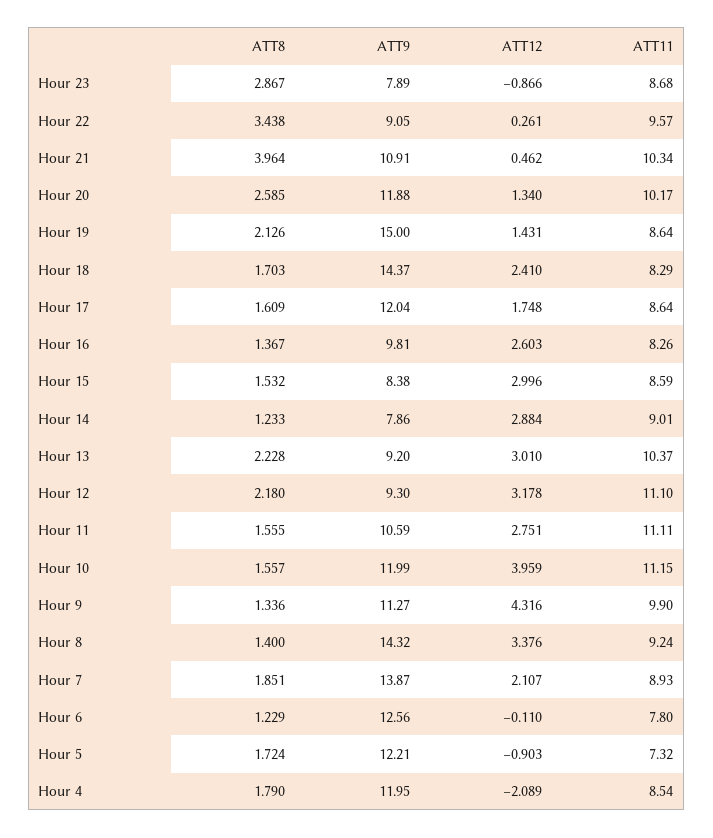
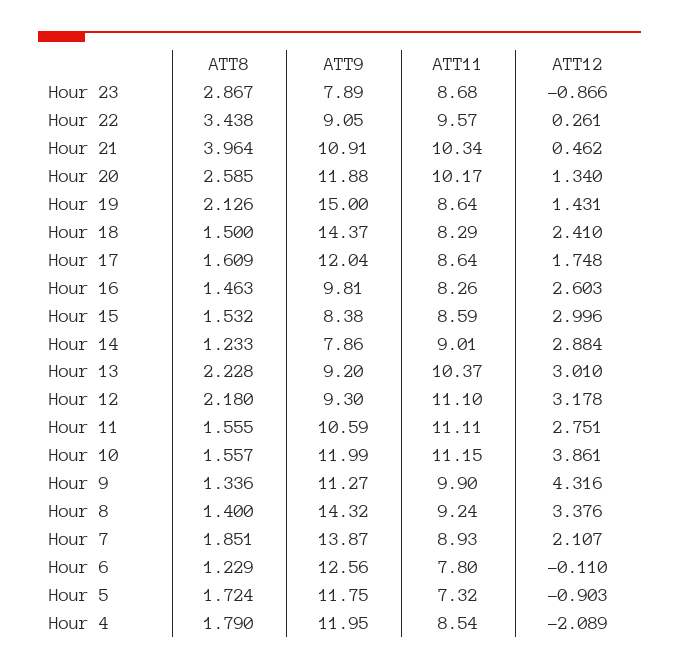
  {
    "ATT8": {
      "Hour 23": 2.867,
      "Hour 22": 3.438,
      "Hour 21": 3.964,
      "Hour 20": 2.585,
      "Hour 19": 2.126,
-     "Hour 18": 1.703,
+     "Hour 18": 1.5,
      "Hour 17": 1.609,
-     "Hour 16": 1.367,
+     "Hour 16": 1.463,
      "Hour 15": 1.532,
      "Hour 14": 1.233,
      "Hour 13": 2.228,
      "Hour 12": 2.18,
      "Hour 11": 1.555,
      "Hour 10": 1.557,
      "Hour 9": 1.336,
      "Hour 8": 1.4,
      "Hour 7": 1.851,
      "Hour 6": 1.229,
      "Hour 5": 1.724,
      "Hour 4": 1.79
    },
    "ATT9": {
      "Hour 23": 7.89,
      "Hour 22": 9.05,
      "Hour 21": 10.91,
      "Hour 20": 11.88,
      "Hour 19": 15,
      "Hour 18": 14.37,
      "Hour 17": 12.04,
      "Hour 16": 9.81,
      "Hour 15": 8.38,
      "Hour 14": 7.86,
      "Hour 13": 9.2,
      "Hour 12": 9.3,
      "Hour 11": 10.59,
      "Hour 10": 11.99,
      "Hour 9": 11.27,
      "Hour 8": 14.32,
      "Hour 7": 13.87,
      "Hour 6": 12.56,
-     "Hour 5": 12.21,
+     "Hour 5": 11.75,
      "Hour 4": 11.95
    },
    "ATT12": {
      "Hour 23": -0.866,
      "Hour 22": 0.261,
      "Hour 21": 0.462,
      "Hour 20": 1.34,
      "Hour 19": 1.431,
      "Hour 18": 2.41,
      "Hour 17": 1.748,
      "Hour 16": 2.603,
      "Hour 15": 2.996,
      "Hour 14": 2.884,
      "Hour 13": 3.01,
      "Hour 12": 3.178,
      "Hour 11": 2.751,
-     "Hour 10": 3.959,
+     "Hour 10": 3.861,
      "Hour 9": 4.316,
      "Hour 8": 3.376,
      "Hour 7": 2.107,
      "Hour 6": -0.11,
      "Hour 5": -0.903,
      "Hour 4": -2.089
    },
    "ATT11": {
      "Hour 23": 8.68,
      "Hour 22": 9.57,
      "Hour 21": 10.34,
      "Hour 20": 10.17,
      "Hour 19": 8.64,
      "Hour 18": 8.29,
      "Hour 17": 8.64,
      "Hour 16": 8.26,
      "Hour 15": 8.59,
      "Hour 14": 9.01,
      "Hour 13": 10.37,
      "Hour 12": 11.1,
      "Hour 11": 11.11,
      "Hour 10": 11.15,
      "Hour 9": 9.9,
      "Hour 8": 9.24,
      "Hour 7": 8.93,
      "Hour 6": 7.8,
      "Hour 5": 7.32,
      "Hour 4": 8.54
    }
  }

